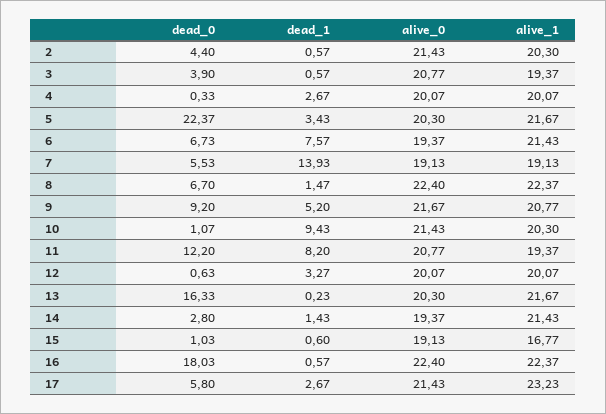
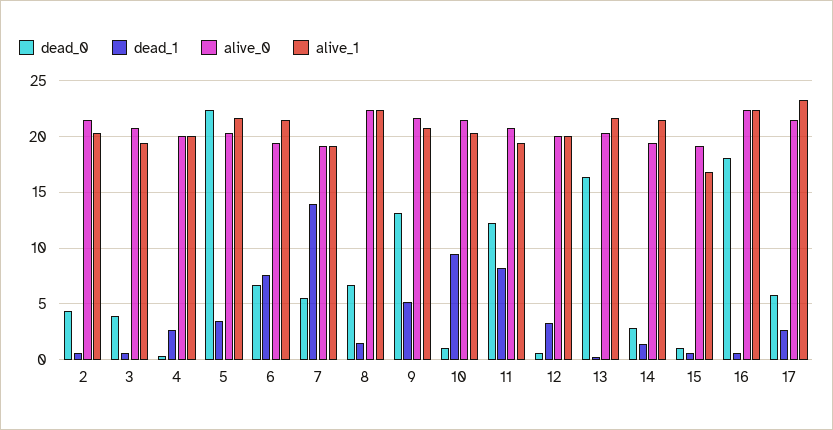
  {
    "dead_0": {
      "2": 4.4,
      "3": 3.9,
      "4": 0.33,
      "5": 22.37,
      "6": 6.73,
      "7": 5.53,
      "8": 6.7,
-     "9": 9.2,
+     "9": 13,
      "10": 1.07,
      "11": 12.2,
      "12": 0.63,
      "13": 16.33,
      "14": 2.8,
      "15": 1.03,
      "16": 18.03,
      "17": 5.8
    },
    "dead_1": {
      "2": 0.57,
      "3": 0.57,
      "4": 2.67,
      "5": 3.43,
      "6": 7.57,
      "7": 13.93,
      "8": 1.47,
      "9": 5.2,
      "10": 9.43,
      "11": 8.2,
      "12": 3.27,
      "13": 0.23,
      "14": 1.43,
      "15": 0.6,
      "16": 0.57,
      "17": 2.67
    },
    "alive_0": {
      "2": 21.43,
      "3": 20.77,
      "4": 20.07,
      "5": 20.3,
      "6": 19.37,
      "7": 19.13,
      "8": 22.4,
      "9": 21.67,
      "10": 21.43,
      "11": 20.77,
      "12": 20.07,
      "13": 20.3,
      "14": 19.37,
      "15": 19.13,
      "16": 22.4,
      "17": 21.43
    },
    "alive_1": {
      "2": 20.3,
      "3": 19.37,
      "4": 20.07,
      "5": 21.67,
      "6": 21.43,
      "7": 19.13,
      "8": 22.37,
      "9": 20.77,
      "10": 20.3,
      "11": 19.37,
      "12": 20.07,
      "13": 21.67,
      "14": 21.43,
      "15": 16.77,
      "16": 22.37,
      "17": 23.23
    }
  }

